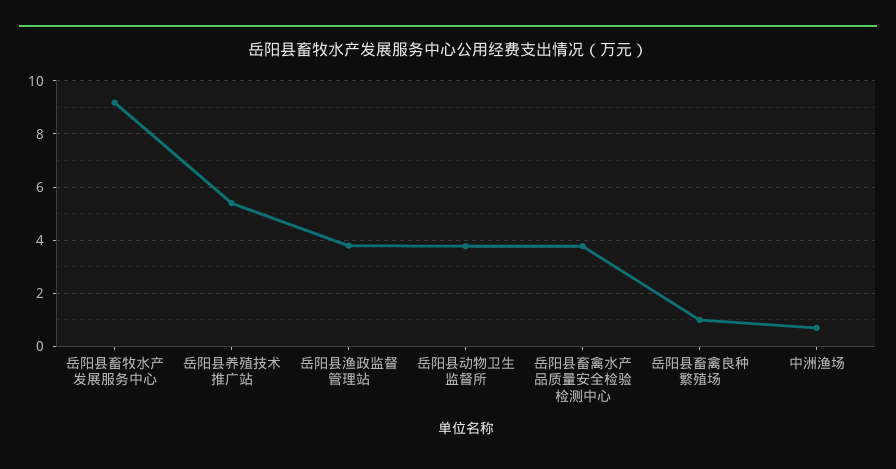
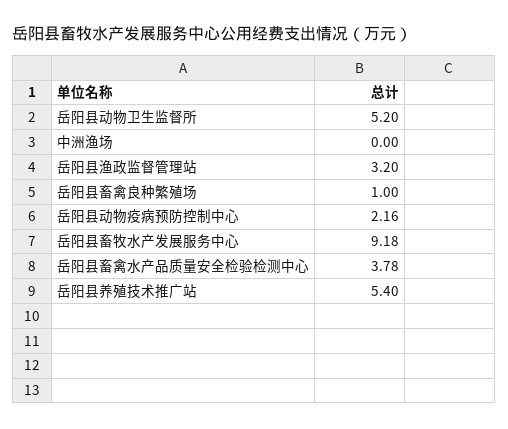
  {
    "岳阳县畜牧水产发展服务中心": 9.18,
    "岳阳县养殖技术推广站": 5.4,
-   "岳阳县渔政监督管理站": 3.75,
+   "岳阳县渔政监督管理站": 3.2,
-   "岳阳县动物卫生监督所": 3.75,
+   "岳阳县动物卫生监督所": 5.2,
    "岳阳县畜禽水产品质量安全检验检测中心": 3.78,
    "岳阳县畜禽良种繁殖场": 1,
-   "中洲渔场": 0.75
+   "中洲渔场": 0,
+   "岳阳县动物疫病预防控制中心": 2.16
  }

